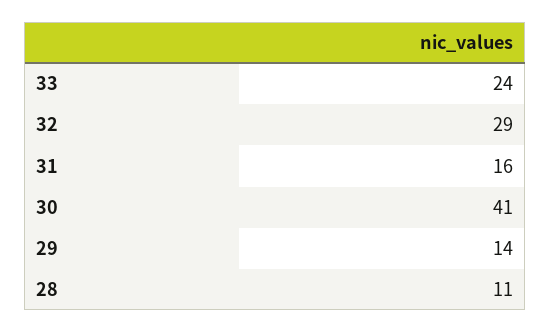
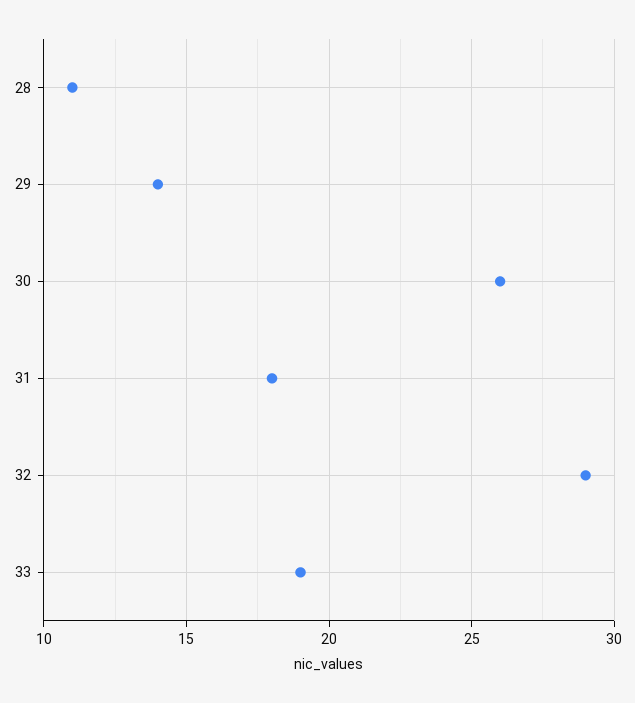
  {
-   "33": 24,
+   "33": 19,
    "32": 29,
-   "31": 16,
+   "31": 18,
-   "30": 41,
+   "30": 26,
    "29": 14,
    "28": 11
  }

